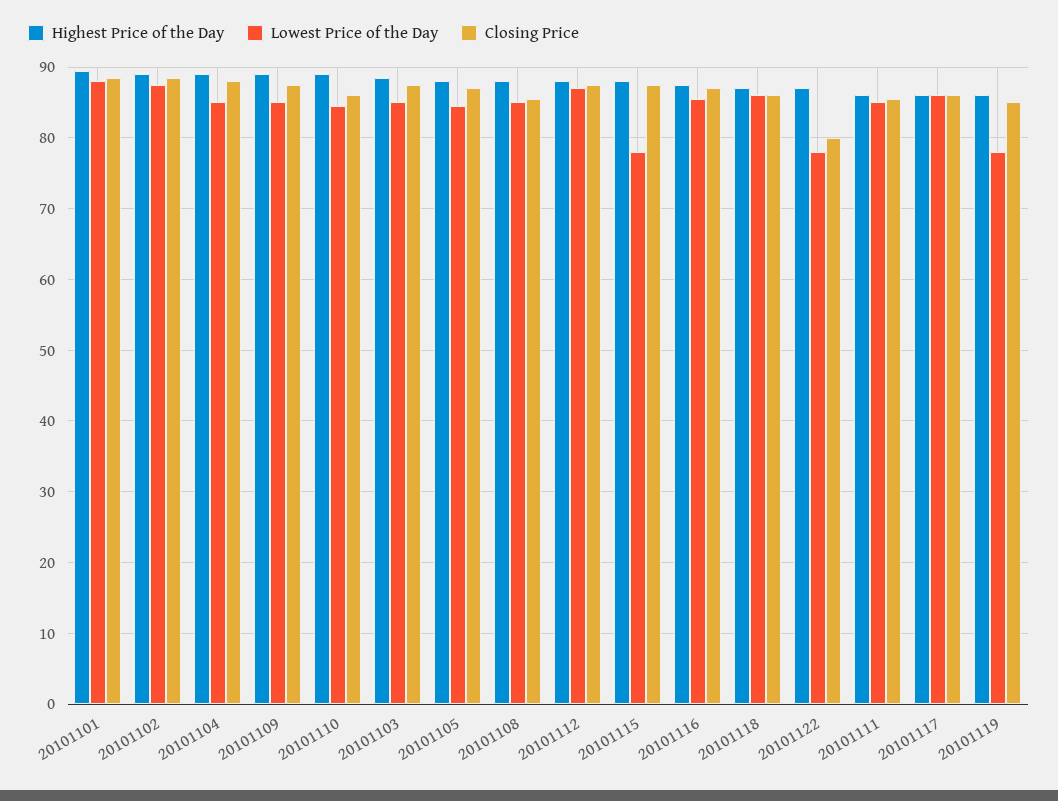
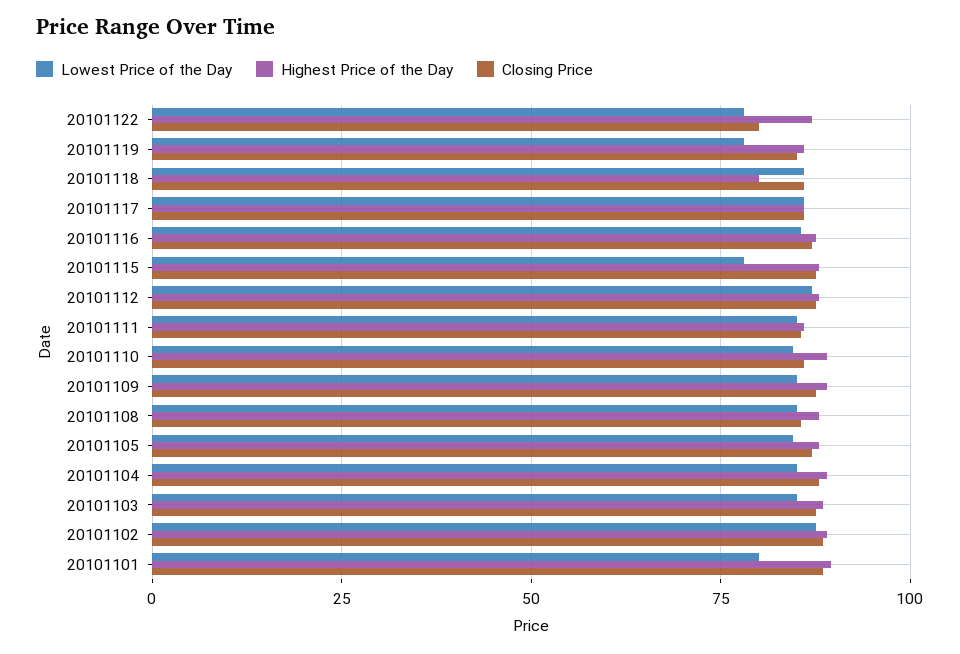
  {
    "Highest Price of the Day": {
      "20101101": 90,
      "20101102": 89,
      "20101104": 89,
      "20101109": 89,
      "20101110": 89,
      "20101103": 89,
      "20101105": 88,
      "20101108": 88,
      "20101112": 88,
      "20101115": 88,
      "20101116": 88,
-     "20101118": 87,
+     "20101118": 80,
      "20101122": 87,
      "20101111": 86,
      "20101117": 86,
      "20101119": 86
    },
    "Lowest Price of the Day": {
-     "20101101": 88,
+     "20101101": 80,
      "20101102": 88,
      "20101104": 85,
      "20101109": 85,
      "20101110": 85,
      "20101103": 85,
      "20101105": 85,
      "20101108": 85,
      "20101112": 87,
      "20101115": 78,
      "20101116": 86,
      "20101118": 86,
      "20101122": 78,
      "20101111": 85,
      "20101117": 86,
      "20101119": 78
    },
    "Closing Price": {
      "20101101": 89,
      "20101102": 89,
      "20101104": 88,
      "20101109": 88,
      "20101110": 86,
      "20101103": 88,
      "20101105": 87,
      "20101108": 86,
      "20101112": 88,
      "20101115": 88,
      "20101116": 87,
      "20101118": 86,
      "20101122": 80,
      "20101111": 86,
      "20101117": 86,
      "20101119": 85
    }
  }

